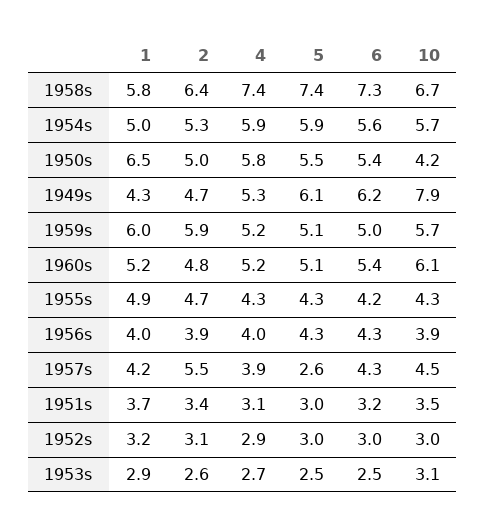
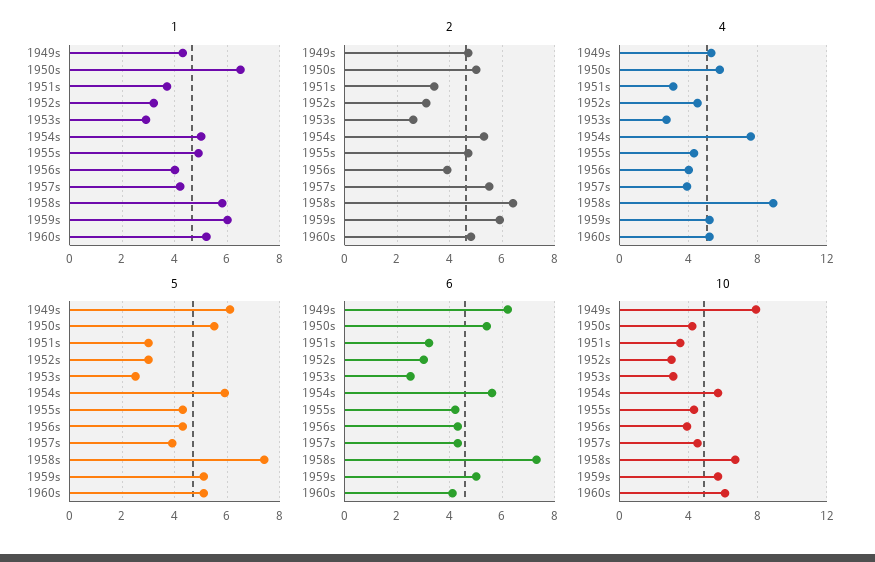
  {
    "1": {
      "1958s": 5.8,
      "1954s": 5,
      "1950s": 6.5,
      "1949s": 4.3,
      "1959s": 6,
      "1960s": 5.2,
      "1955s": 4.9,
      "1956s": 4,
      "1957s": 4.2,
      "1951s": 3.7,
      "1952s": 3.2,
      "1953s": 2.9
    },
    "2": {
      "1958s": 6.4,
      "1954s": 5.3,
      "1950s": 5,
      "1949s": 4.7,
      "1959s": 5.9,
      "1960s": 4.8,
      "1955s": 4.7,
      "1956s": 3.9,
      "1957s": 5.5,
      "1951s": 3.4,
      "1952s": 3.1,
      "1953s": 2.6
    },
    "4": {
-     "1958s": 7.4,
+     "1958s": 9,
-     "1954s": 5.9,
+     "1954s": 7.5,
      "1950s": 5.8,
      "1949s": 5.3,
      "1959s": 5.2,
      "1960s": 5.2,
      "1955s": 4.3,
      "1956s": 4,
      "1957s": 3.9,
      "1951s": 3.1,
-     "1952s": 2.9,
+     "1952s": 4.5,
      "1953s": 2.7
    },
    "5": {
      "1958s": 7.4,
      "1954s": 5.9,
      "1950s": 5.5,
      "1949s": 6.1,
      "1959s": 5.1,
      "1960s": 5.1,
      "1955s": 4.3,
      "1956s": 4.3,
-     "1957s": 2.6,
+     "1957s": 4,
      "1951s": 3,
      "1952s": 3,
      "1953s": 2.5
    },
    "6": {
      "1958s": 7.3,
      "1954s": 5.6,
      "1950s": 5.4,
      "1949s": 6.2,
      "1959s": 5,
-     "1960s": 5.4,
+     "1960s": 4,
      "1955s": 4.2,
      "1956s": 4.3,
      "1957s": 4.3,
      "1951s": 3.2,
      "1952s": 3,
      "1953s": 2.5
    },
    "10": {
      "1958s": 6.7,
      "1954s": 5.7,
      "1950s": 4.2,
      "1949s": 7.9,
      "1959s": 5.7,
      "1960s": 6.1,
      "1955s": 4.3,
      "1956s": 3.9,
      "1957s": 4.5,
      "1951s": 3.5,
      "1952s": 3,
      "1953s": 3.1
    }
  }

